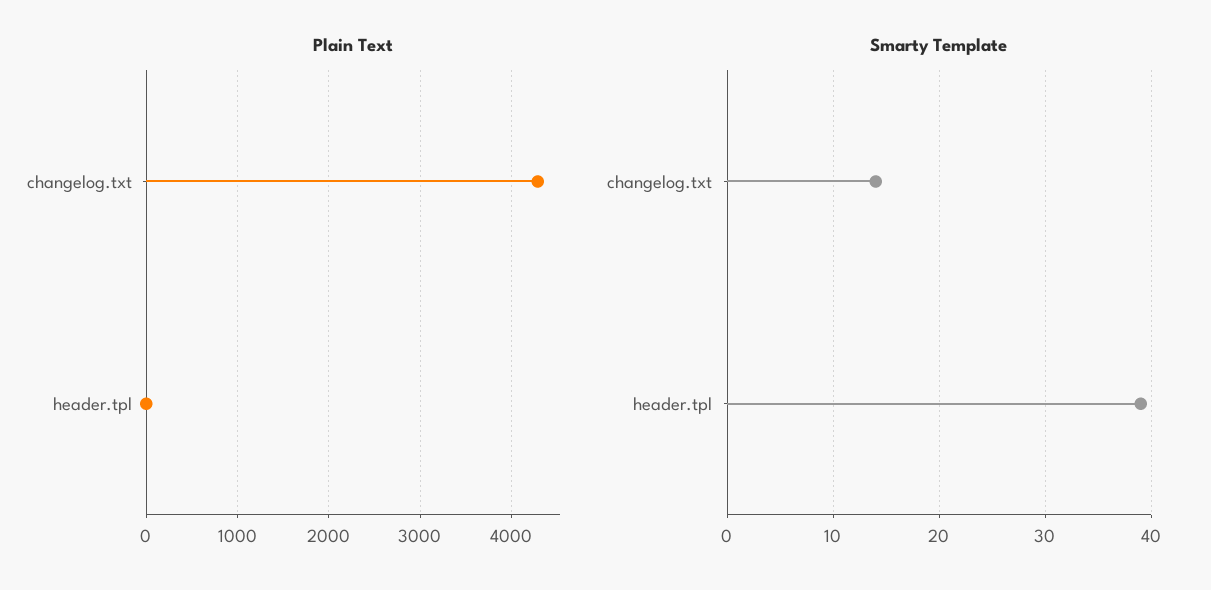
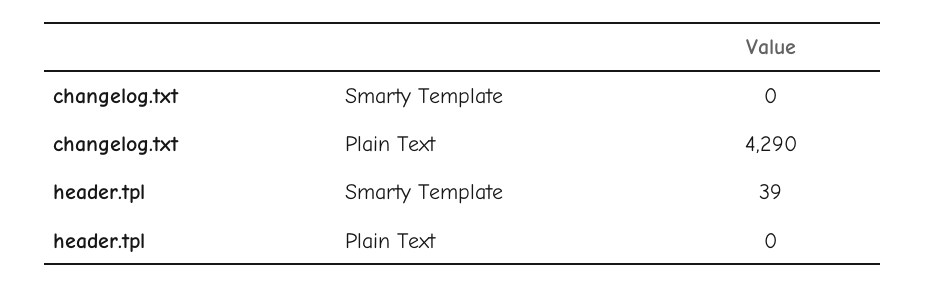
  {
    "Plain Text": {
      "changelog.txt": 4290,
      "header.tpl": 0
    },
    "Smarty Template": {
-     "changelog.txt": 14,
+     "changelog.txt": 0,
      "header.tpl": 39
    }
  }

